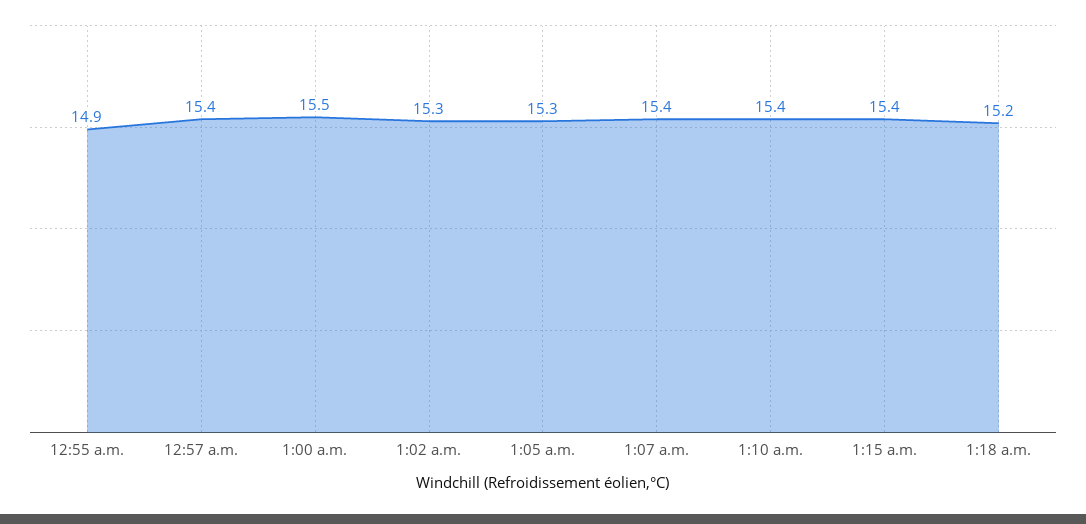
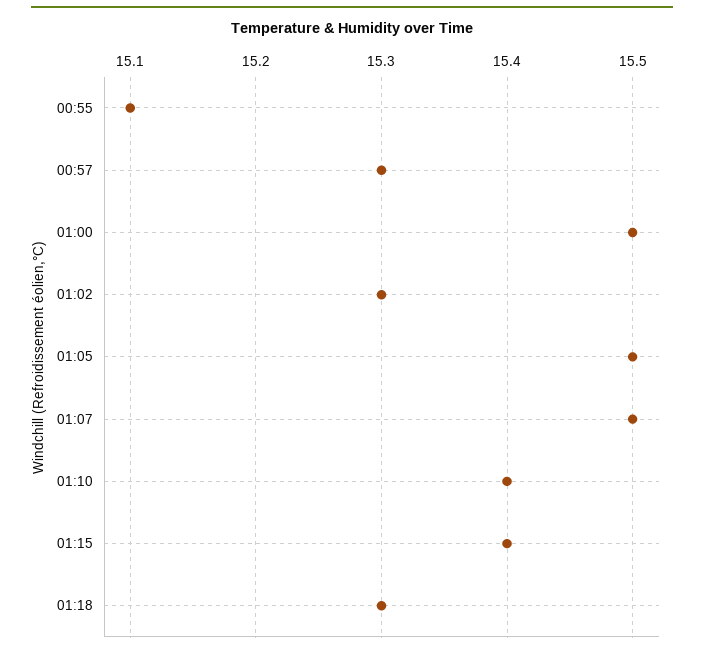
  {
-   "12:55 a.m.": 14.9,
+   "12:55 a.m.": 15.1,
-   "12:57 a.m.": 15.4,
+   "12:57 a.m.": 15.3,
    "1:00 a.m.": 15.5,
    "1:02 a.m.": 15.3,
-   "1:05 a.m.": 15.3,
+   "1:05 a.m.": 15.5,
-   "1:07 a.m.": 15.4,
+   "1:07 a.m.": 15.5,
    "1:10 a.m.": 15.4,
    "1:15 a.m.": 15.4,
-   "1:18 a.m.": 15.2
+   "1:18 a.m.": 15.3
  }

